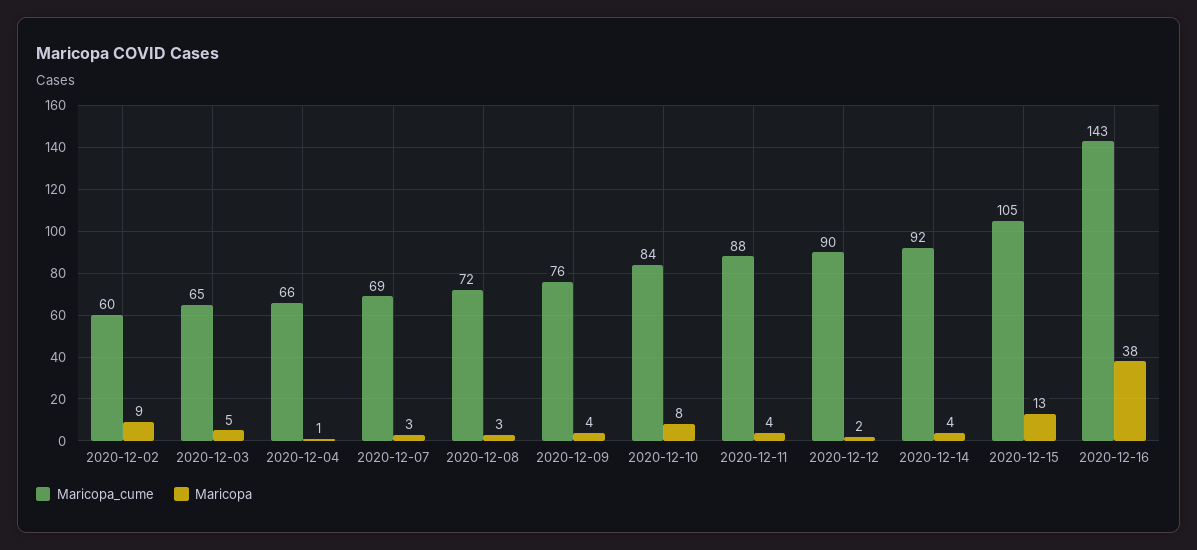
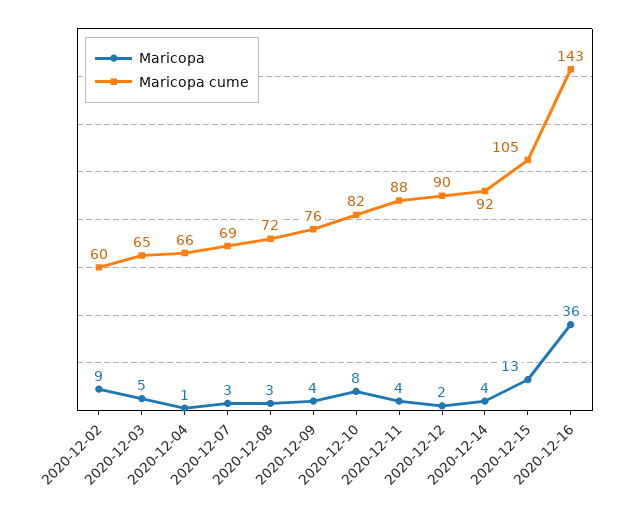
  {
    "Maricopa_cume": {
      "2020-12-02": 60,
      "2020-12-03": 65,
      "2020-12-04": 66,
      "2020-12-07": 69,
      "2020-12-08": 72,
      "2020-12-09": 76,
-     "2020-12-10": 84,
+     "2020-12-10": 82,
      "2020-12-11": 88,
      "2020-12-12": 90,
      "2020-12-14": 92,
      "2020-12-15": 105,
      "2020-12-16": 143
    },
    "Maricopa": {
      "2020-12-02": 9,
      "2020-12-03": 5,
      "2020-12-04": 1,
      "2020-12-07": 3,
      "2020-12-08": 3,
      "2020-12-09": 4,
      "2020-12-10": 8,
      "2020-12-11": 4,
      "2020-12-12": 2,
      "2020-12-14": 4,
      "2020-12-15": 13,
-     "2020-12-16": 38
+     "2020-12-16": 36
    }
  }

